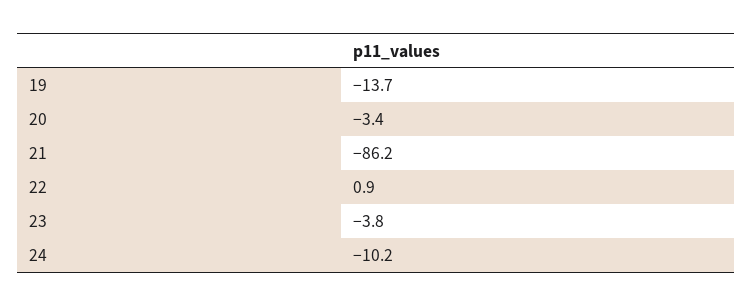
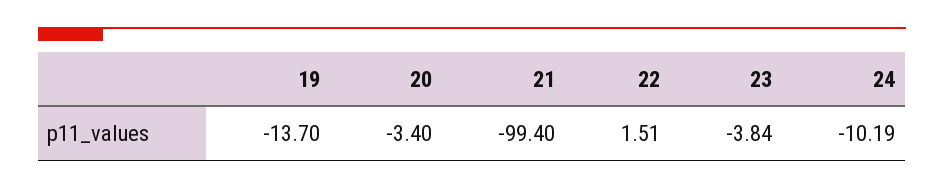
  {
    "19": -13.7,
    "20": -3.4,
-   "21": -86.2,
+   "21": -99.4,
-   "22": 0.9,
+   "22": 1.51,
    "23": -3.84,
    "24": -10.19
  }

